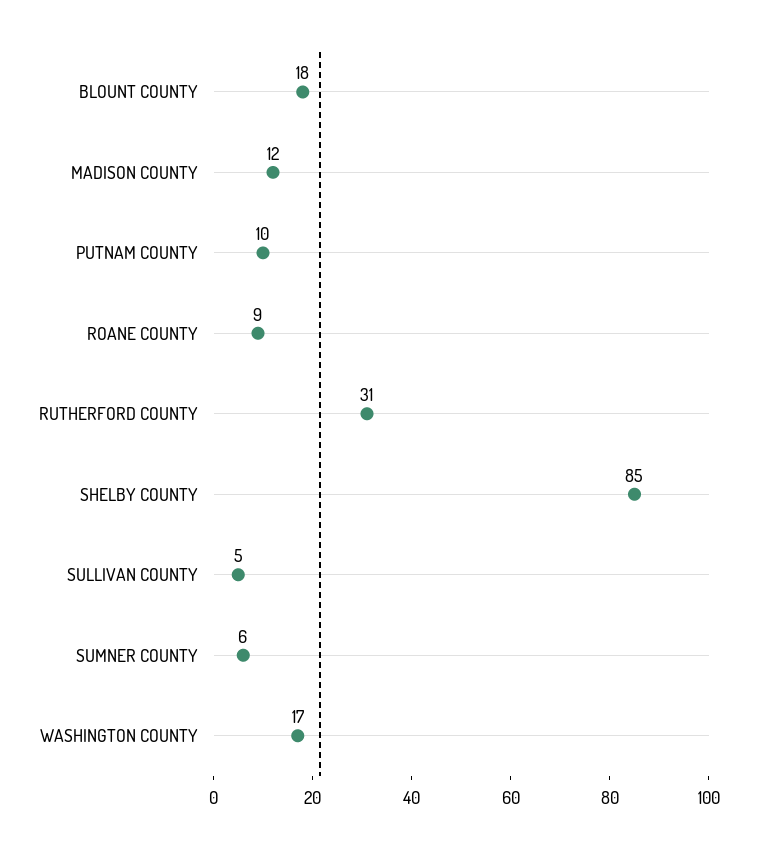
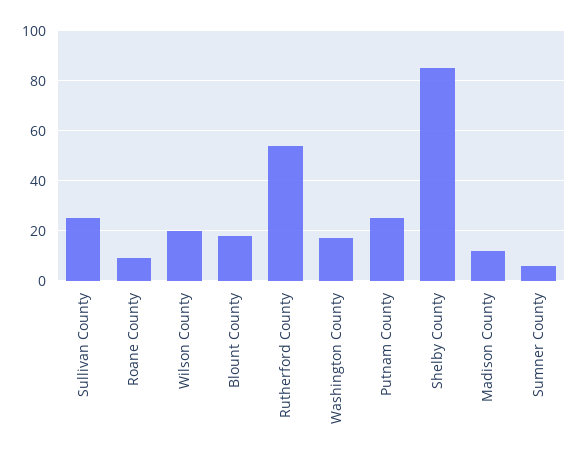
  {
    "BLOUNT COUNTY": 18,
    "MADISON COUNTY": 12,
-   "PUTNAM COUNTY": 10,
+   "PUTNAM COUNTY": 25,
    "ROANE COUNTY": 9,
-   "RUTHERFORD COUNTY": 31,
+   "RUTHERFORD COUNTY": 55,
    "SHELBY COUNTY": 85,
-   "SULLIVAN COUNTY": 5,
+   "SULLIVAN COUNTY": 25,
    "SUMNER COUNTY": 6,
-   "WASHINGTON COUNTY": 17
+   "WASHINGTON COUNTY": 17,
+   "Wilson County": 20
  }

